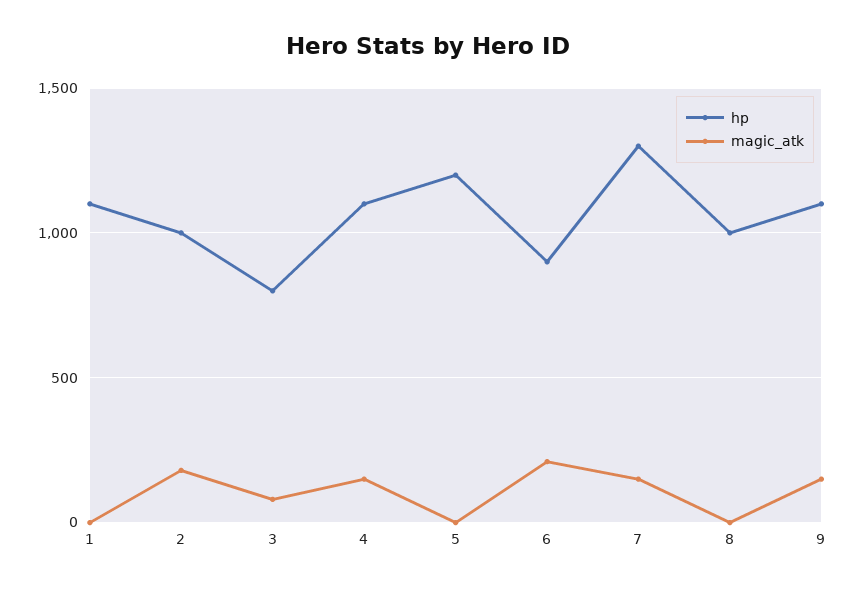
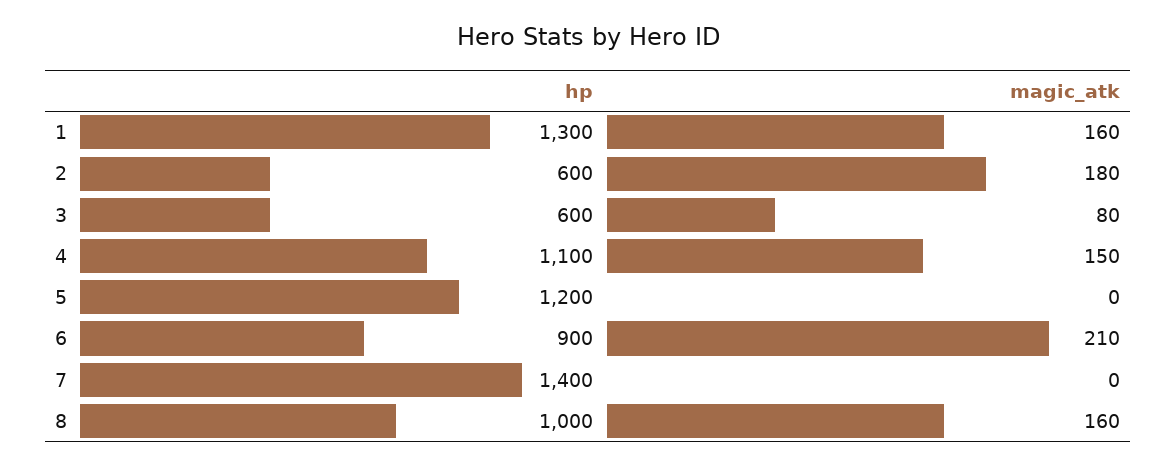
  {
    "hp": {
-     "1": 1100,
+     "1": 1300,
-     "2": 1000,
+     "2": 600,
-     "3": 800,
+     "3": 600,
      "4": 1100,
      "5": 1200,
      "6": 900,
-     "7": 1300,
+     "7": 1400,
-     "8": 1000,
+     "8": 1000
-     "9": 1100
    },
    "magic_atk": {
-     "1": 0,
+     "1": 160,
      "2": 180,
      "3": 80,
      "4": 150,
      "5": 0,
      "6": 210,
-     "7": 150,
+     "7": 0,
-     "8": 0,
+     "8": 160
-     "9": 150
    }
  }

